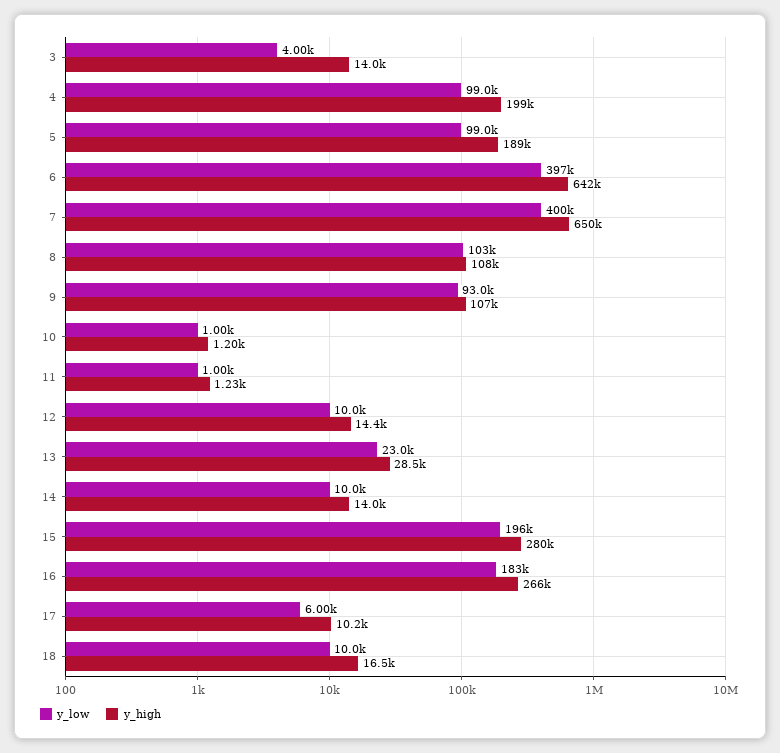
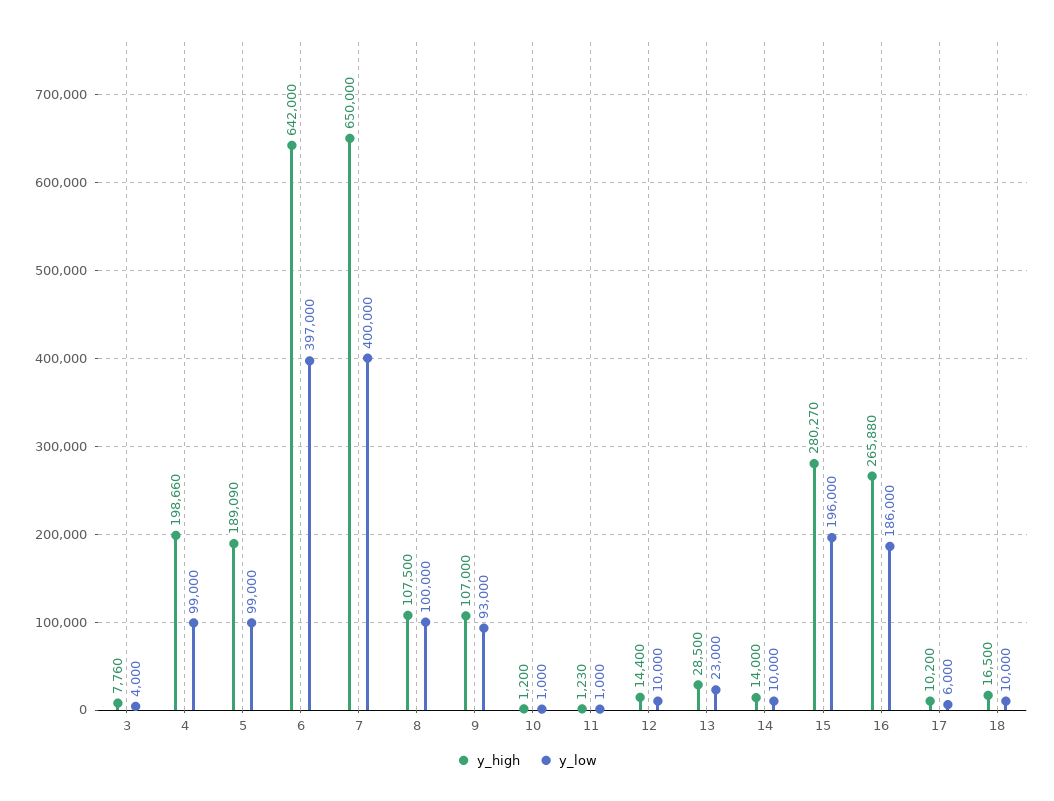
  {
    "y_low": {
      "3": 4000,
      "4": 99000,
      "5": 99000,
      "6": 397000,
      "7": 400000,
-     "8": 103000,
+     "8": 100000,
      "9": 93000,
      "10": 1000,
      "11": 1000,
      "12": 10000,
      "13": 23000,
      "14": 10000,
      "15": 196000,
-     "16": 183000,
+     "16": 186000,
      "17": 6000,
      "18": 10000
    },
    "y_high": {
-     "3": 14000,
+     "3": 7760,
      "4": 198660,
      "5": 189090,
      "6": 642000,
      "7": 650000,
      "8": 107500,
      "9": 107000,
      "10": 1200,
      "11": 1230,
      "12": 14400,
      "13": 28500,
      "14": 14000,
      "15": 280270,
      "16": 265880,
      "17": 10200,
      "18": 16500
    }
  }

